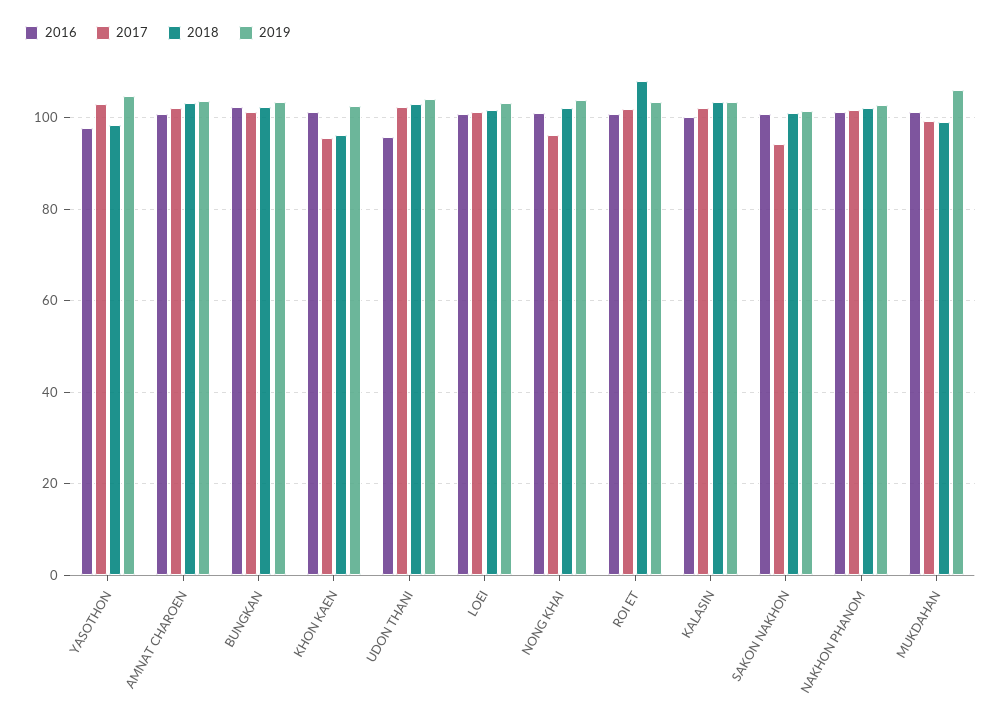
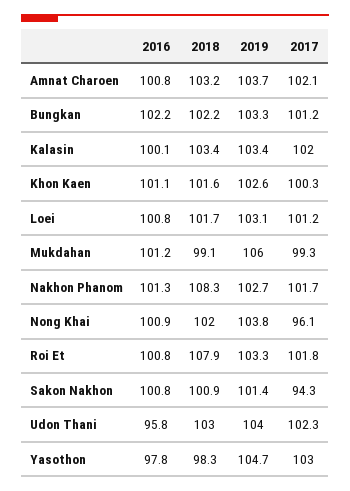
  {
    "2016": {
      "YASOTHON": 97.8,
      "AMNAT CHAROEN": 100.8,
      "BUNGKAN": 102.2,
      "KHON KAEN": 101.1,
      "UDON THANI": 95.8,
      "LOEI": 100.8,
      "NONG KHAI": 100.9,
      "ROI ET": 100.8,
      "KALASIN": 100.1,
      "SAKON NAKHON": 100.8,
      "NAKHON PHANOM": 101.3,
      "MUKDAHAN": 101.2
    },
    "2017": {
      "YASOTHON": 103,
      "AMNAT CHAROEN": 102.1,
      "BUNGKAN": 101.2,
-     "KHON KAEN": 96,
+     "KHON KAEN": 100.3,
      "UDON THANI": 102.3,
      "LOEI": 101.2,
      "NONG KHAI": 96.1,
      "ROI ET": 101.8,
      "KALASIN": 102,
      "SAKON NAKHON": 94.3,
      "NAKHON PHANOM": 101.7,
      "MUKDAHAN": 99.3
    },
    "2018": {
      "YASOTHON": 98.3,
      "AMNAT CHAROEN": 103.2,
      "BUNGKAN": 102.2,
-     "KHON KAEN": 96,
+     "KHON KAEN": 101.6,
      "UDON THANI": 103,
      "LOEI": 101.7,
      "NONG KHAI": 102,
      "ROI ET": 107.9,
      "KALASIN": 103.4,
      "SAKON NAKHON": 100.9,
-     "NAKHON PHANOM": 102,
+     "NAKHON PHANOM": 108.3,
      "MUKDAHAN": 99.1
    },
    "2019": {
      "YASOTHON": 104.7,
      "AMNAT CHAROEN": 103.7,
      "BUNGKAN": 103.3,
      "KHON KAEN": 102.6,
      "UDON THANI": 104,
      "LOEI": 103.1,
      "NONG KHAI": 103.8,
      "ROI ET": 103.3,
      "KALASIN": 103.4,
      "SAKON NAKHON": 101.4,
      "NAKHON PHANOM": 102.7,
      "MUKDAHAN": 106
    }
  }

